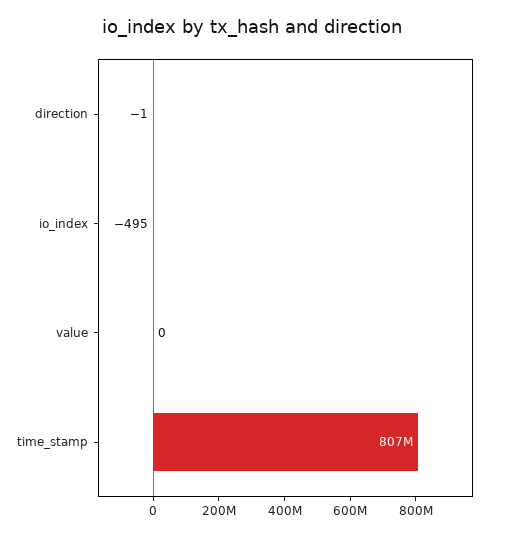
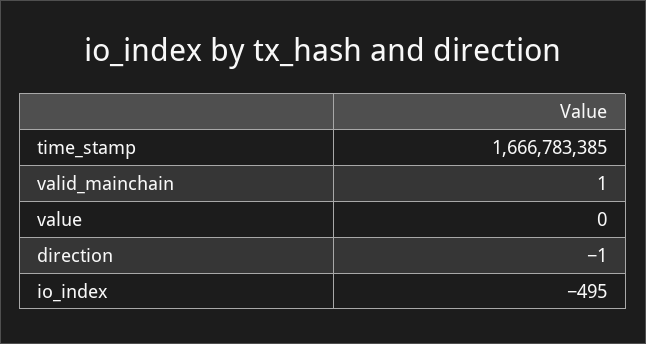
  {
    "direction": -1,
    "io_index": -495,
    "value": 0,
-   "time_stamp": 807000000
+   "time_stamp": 1666783385,
+   "valid_mainchain": 1
  }

